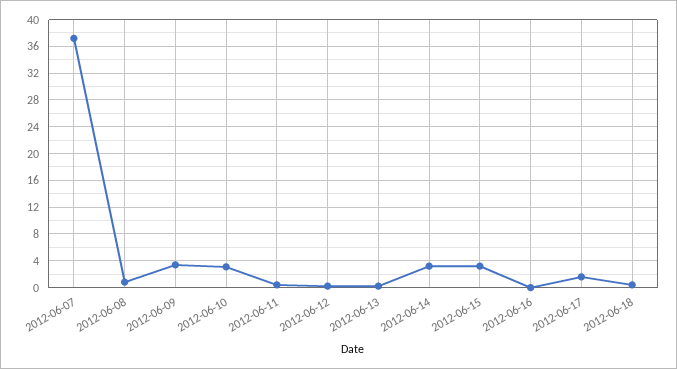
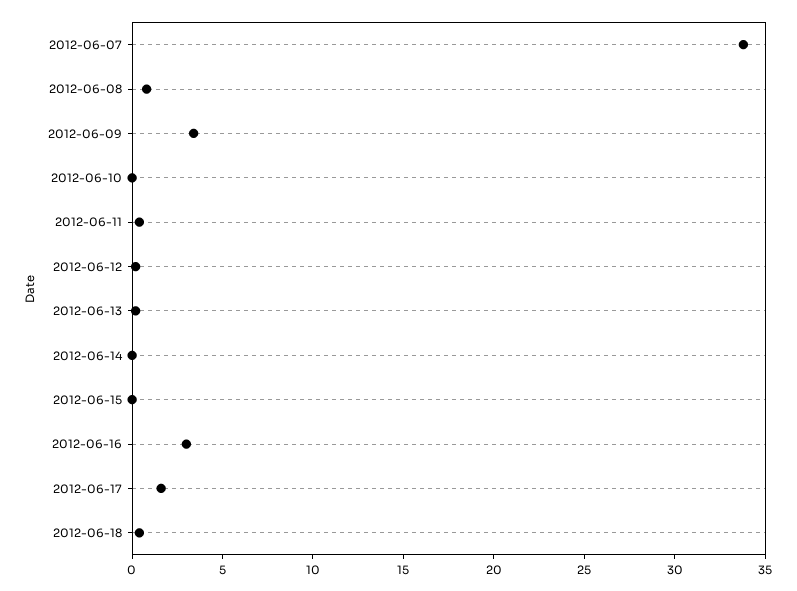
  {
-   "2012-06-07": 37,
+   "2012-06-07": 34,
    "2012-06-08": 1,
    "2012-06-09": 3,
-   "2012-06-10": 3,
+   "2012-06-10": 0,
    "2012-06-11": 0,
    "2012-06-12": 0,
    "2012-06-13": 0,
-   "2012-06-14": 3,
+   "2012-06-14": 0,
-   "2012-06-15": 3,
+   "2012-06-15": 0,
-   "2012-06-16": 0,
+   "2012-06-16": 3,
    "2012-06-17": 2,
    "2012-06-18": 0
  }

